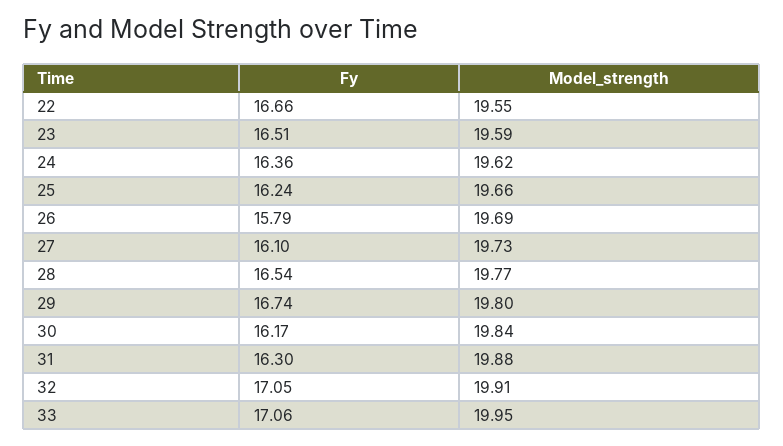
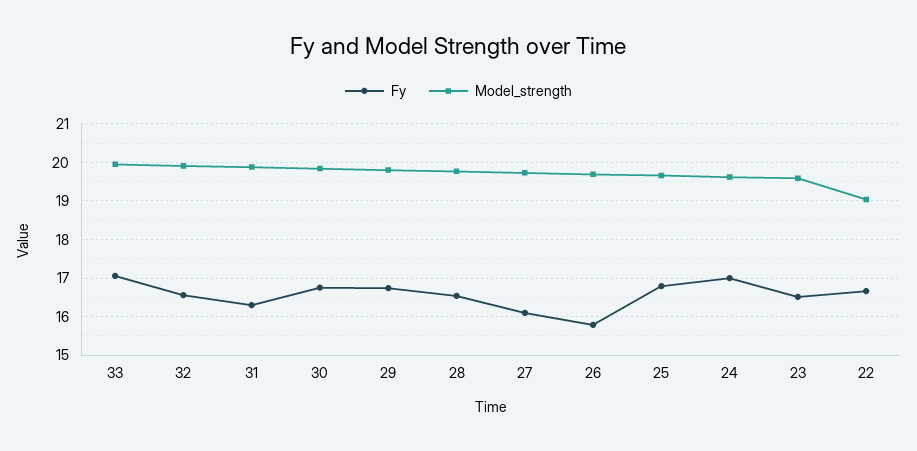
  {
    "Fy": {
      "22": 16.66,
      "23": 16.51,
-     "24": 16.36,
+     "24": 17,
-     "25": 16.24,
+     "25": 16.8,
      "26": 15.79,
      "27": 16.1,
      "28": 16.54,
      "29": 16.74,
-     "30": 16.17,
+     "30": 16.8,
      "31": 16.3,
-     "32": 17.05,
+     "32": 16.6,
      "33": 17.06
    },
    "Model_strength": {
-     "22": 19.55,
+     "22": 19,
      "23": 19.59,
      "24": 19.62,
      "25": 19.66,
      "26": 19.69,
      "27": 19.73,
      "28": 19.77,
      "29": 19.8,
      "30": 19.84,
      "31": 19.88,
      "32": 19.91,
      "33": 19.95
    }
  }

